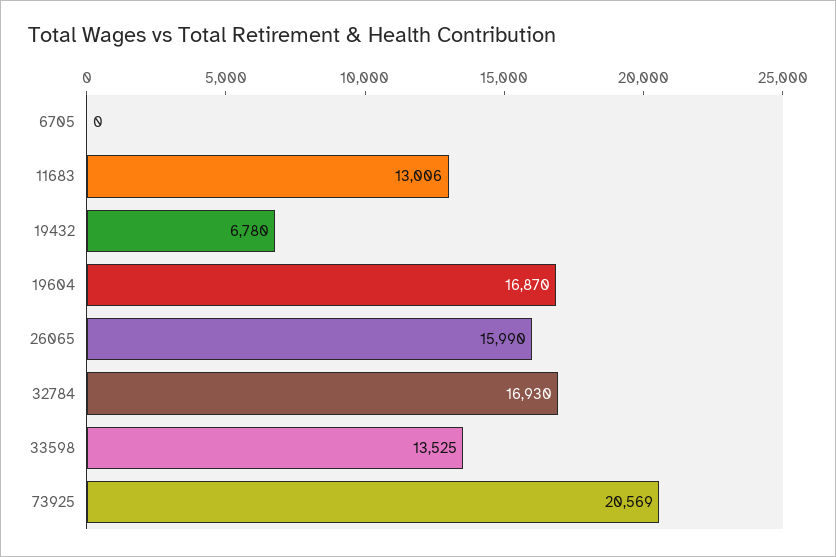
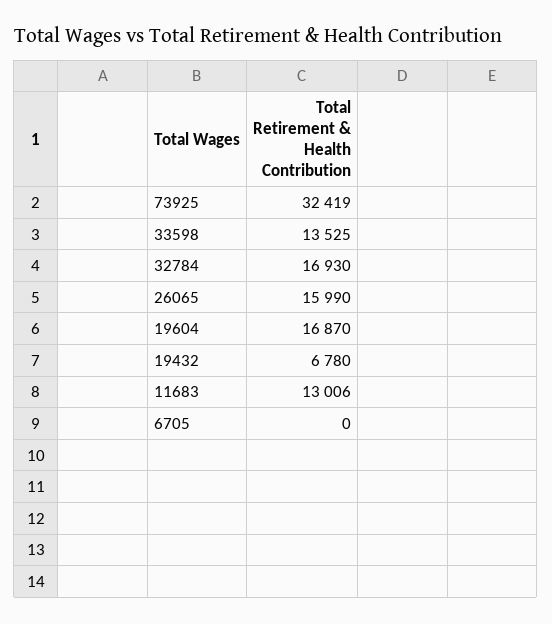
  {
    "6705": 0,
    "11683": 13006,
    "19432": 6780,
    "19604": 16870,
    "26065": 15990,
    "32784": 16930,
    "33598": 13525,
-   "73925": 20569
+   "73925": 32419
  }

